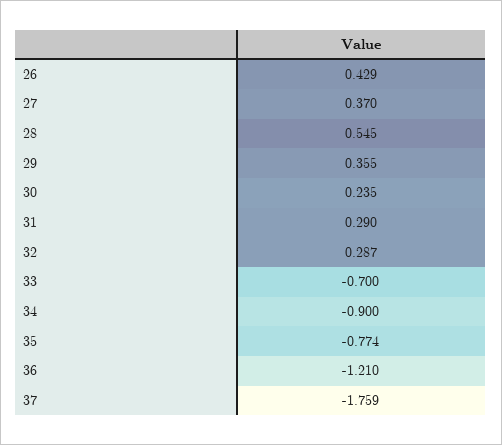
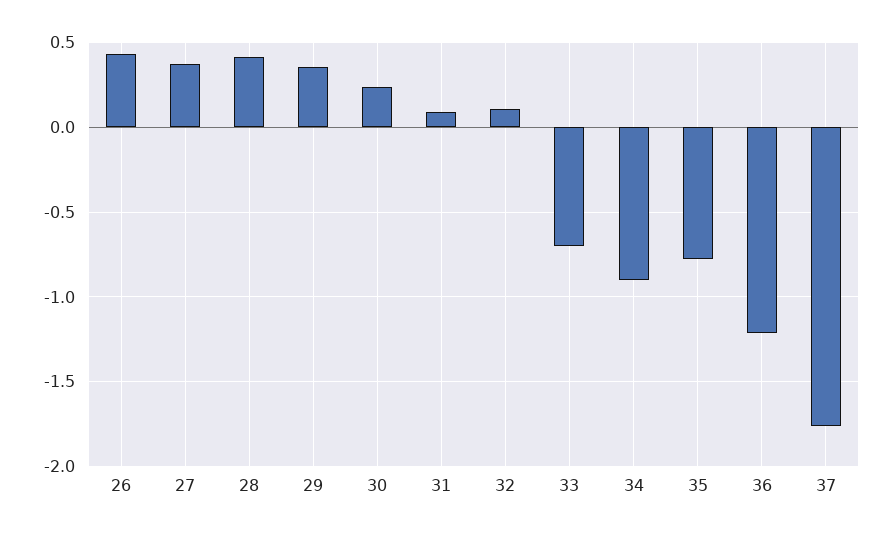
  {
    "26": 0.429,
    "27": 0.37,
-   "28": 0.545,
+   "28": 0.4,
    "29": 0.355,
    "30": 0.235,
-   "31": 0.29,
+   "31": 0.1,
-   "32": 0.287,
+   "32": 0.1,
    "33": -0.7,
    "34": -0.9,
    "35": -0.774,
    "36": -1.21,
    "37": -1.759
  }

